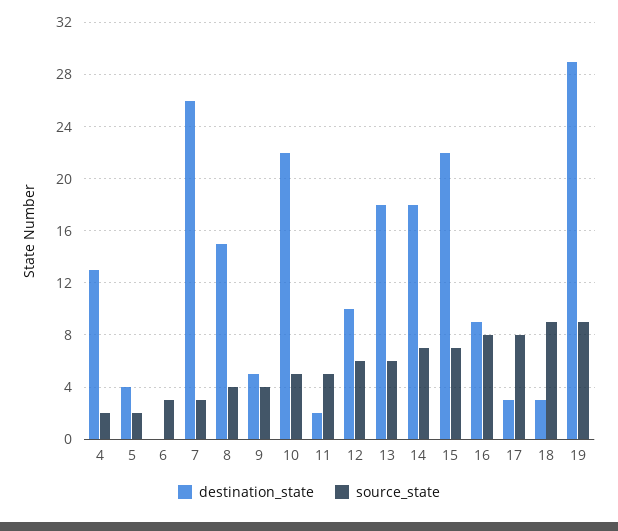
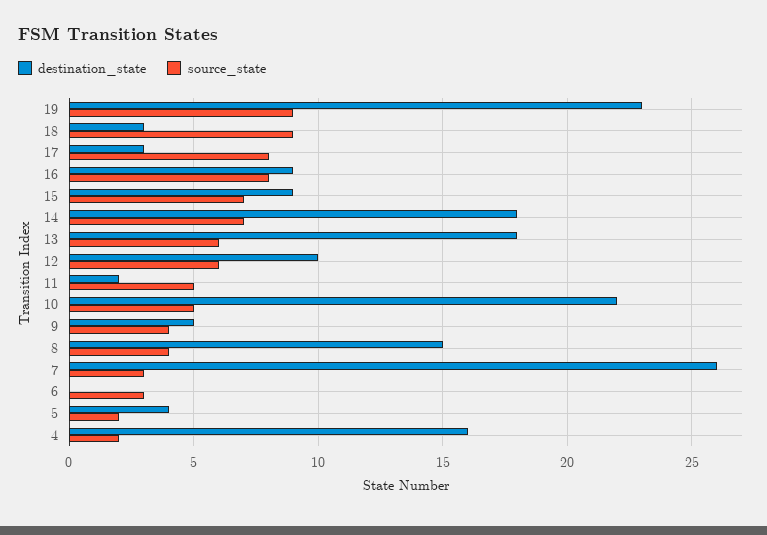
  {
    "destination_state": {
-     "4": 13,
+     "4": 16,
      "5": 4,
      "6": 0,
      "7": 26,
      "8": 15,
      "9": 5,
      "10": 22,
      "11": 2,
      "12": 10,
      "13": 18,
      "14": 18,
-     "15": 22,
+     "15": 9,
      "16": 9,
      "17": 3,
      "18": 3,
-     "19": 29
+     "19": 23
    },
    "source_state": {
      "4": 2,
      "5": 2,
      "6": 3,
      "7": 3,
      "8": 4,
      "9": 4,
      "10": 5,
      "11": 5,
      "12": 6,
      "13": 6,
      "14": 7,
      "15": 7,
      "16": 8,
      "17": 8,
      "18": 9,
      "19": 9
    }
  }

